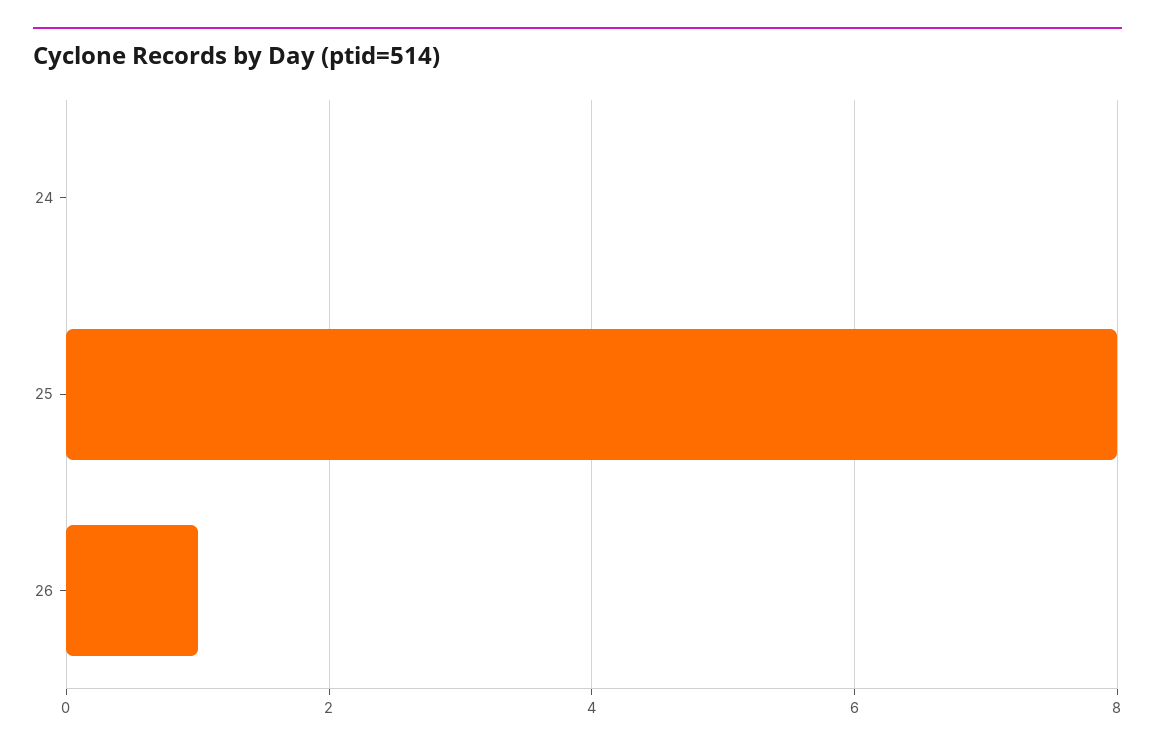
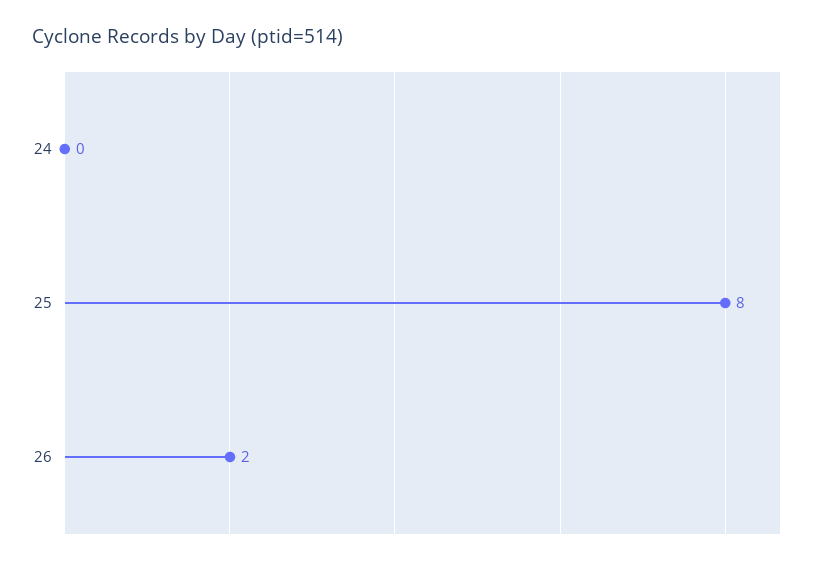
  {
    "24": 0,
    "25": 8,
-   "26": 1
+   "26": 2
  }

